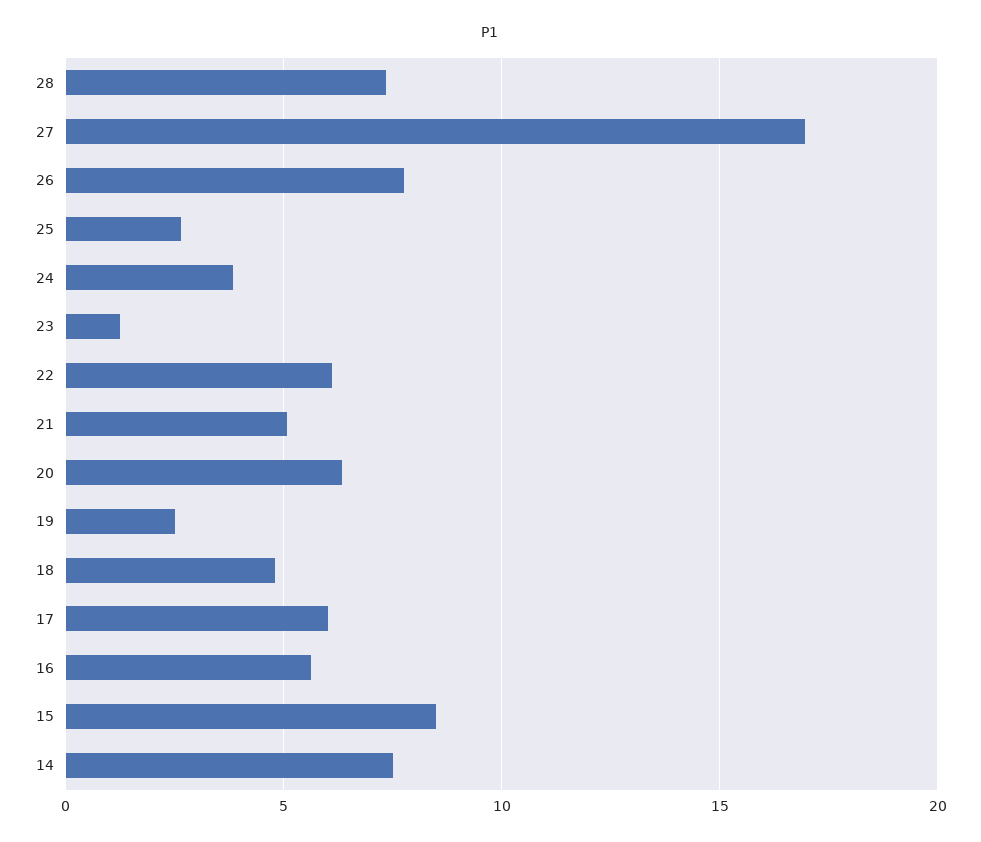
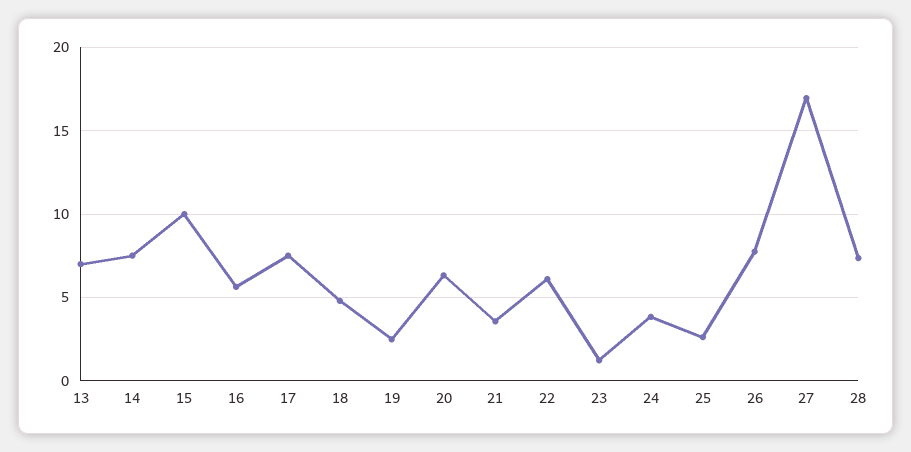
  {
    "28": 7.5,
    "27": 17,
    "26": 8,
    "25": 2.5,
    "24": 4,
    "23": 1,
    "22": 6,
-   "21": 5,
+   "21": 3.5,
    "20": 6.5,
    "19": 2.5,
    "18": 5,
-   "17": 6,
+   "17": 7.5,
    "16": 5.5,
-   "15": 8.5,
+   "15": 10,
-   "14": 7.5
+   "14": 7.5,
+   "13": 7
  }

